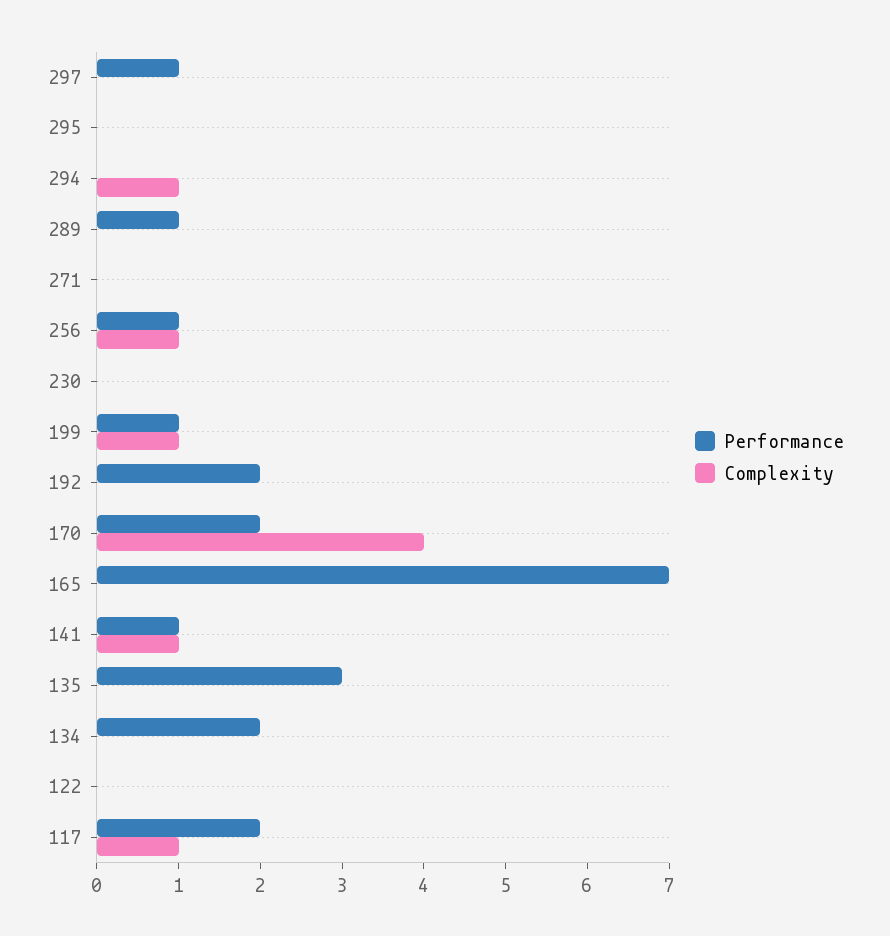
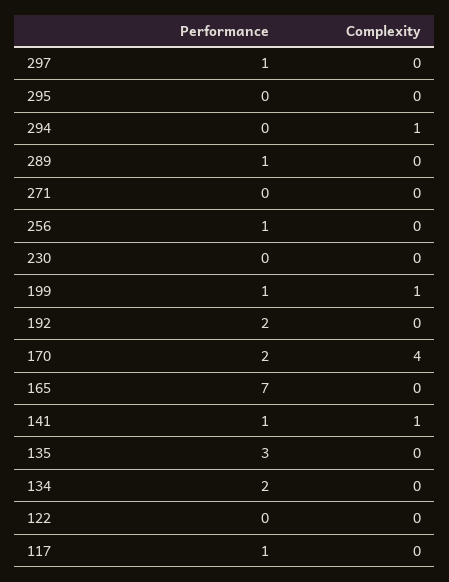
  {
    "Performance": {
      "297": 1,
      "295": 0,
      "294": 0,
      "289": 1,
      "271": 0,
      "256": 1,
      "230": 0,
      "199": 1,
      "192": 2,
      "170": 2,
      "165": 7,
      "141": 1,
      "135": 3,
      "134": 2,
      "122": 0,
-     "117": 2
+     "117": 1
    },
    "Complexity": {
      "297": 0,
      "295": 0,
      "294": 1,
      "289": 0,
      "271": 0,
-     "256": 1,
+     "256": 0,
      "230": 0,
      "199": 1,
      "192": 0,
      "170": 4,
      "165": 0,
      "141": 1,
      "135": 0,
      "134": 0,
      "122": 0,
-     "117": 1
+     "117": 0
    }
  }

